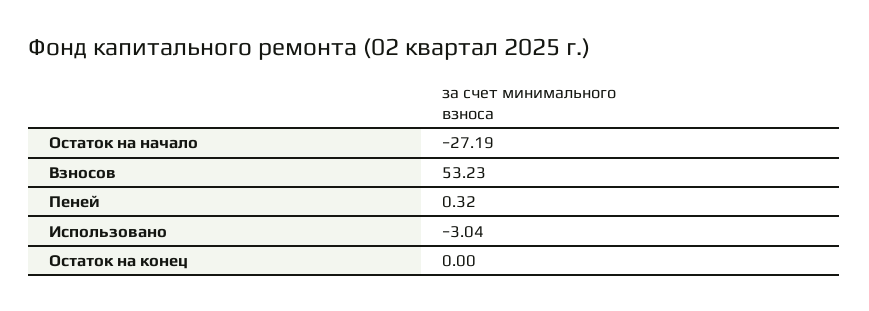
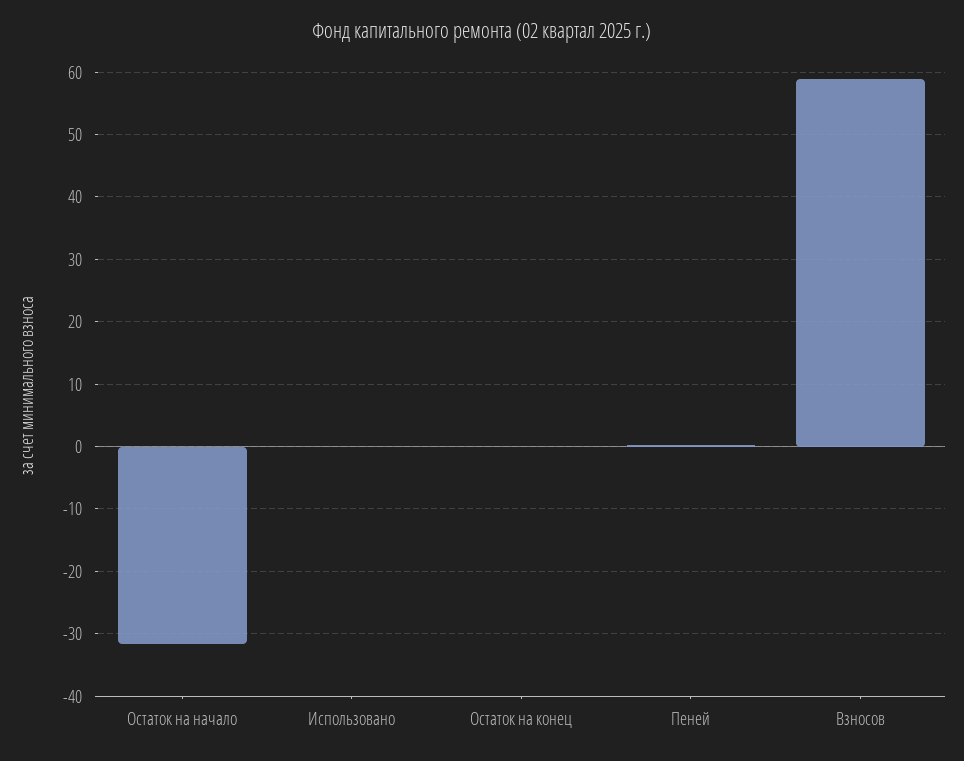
  {
-   "Остаток на начало": -27.19,
+   "Остаток на начало": -32,
-   "Взносов": 53.23,
+   "Взносов": 59,
    "Пеней": 0.32,
-   "Использовано": -3.04,
+   "Использовано": 0,
    "Остаток на конец": 0
  }

